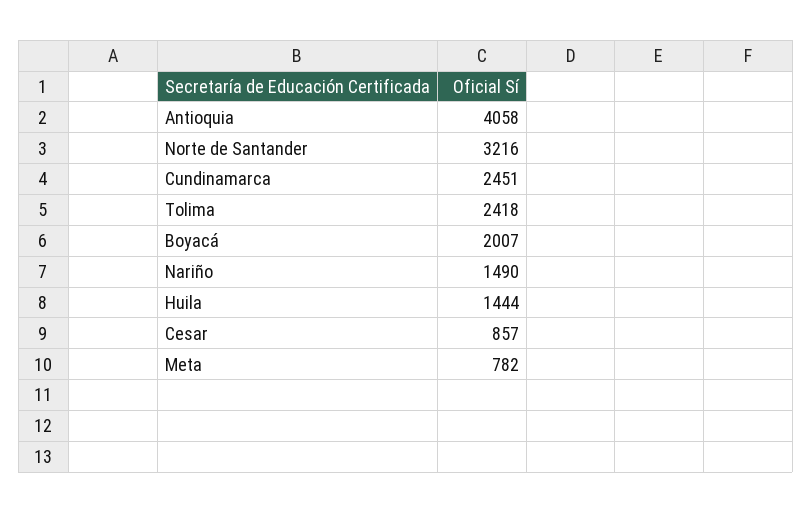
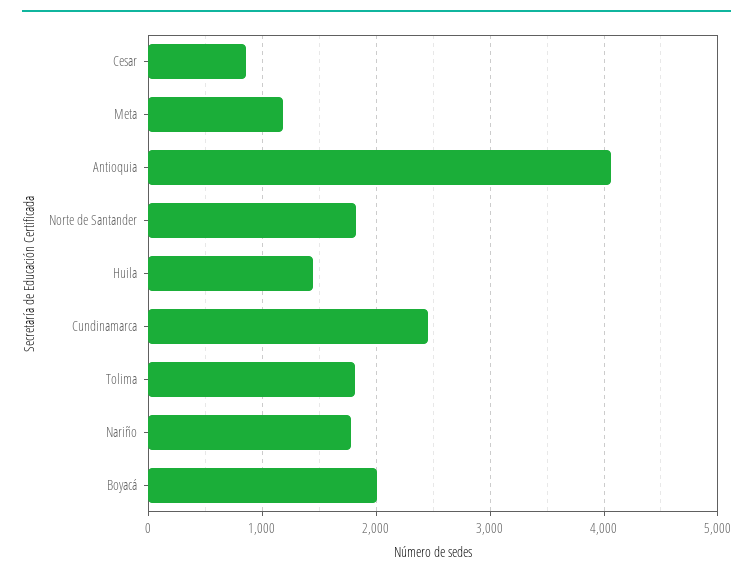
  {
    "Antioquia": 4058,
-   "Norte de Santander": 3216,
+   "Norte de Santander": 1800,
    "Cundinamarca": 2451,
-   "Tolima": 2418,
+   "Tolima": 1800,
    "Boyacá": 2007,
-   "Nariño": 1490,
+   "Nariño": 1800,
    "Huila": 1444,
    "Cesar": 857,
-   "Meta": 782
+   "Meta": 1200
  }

